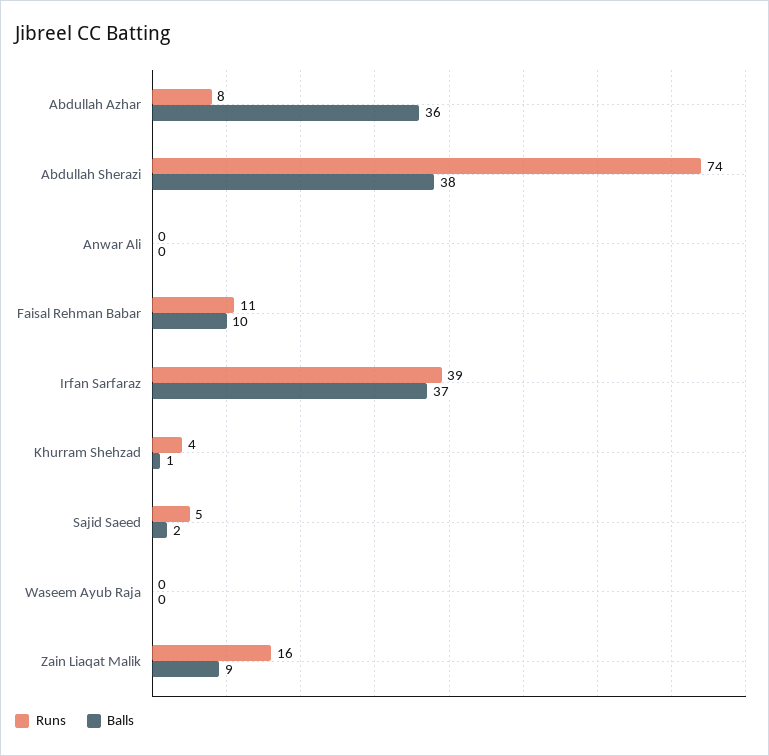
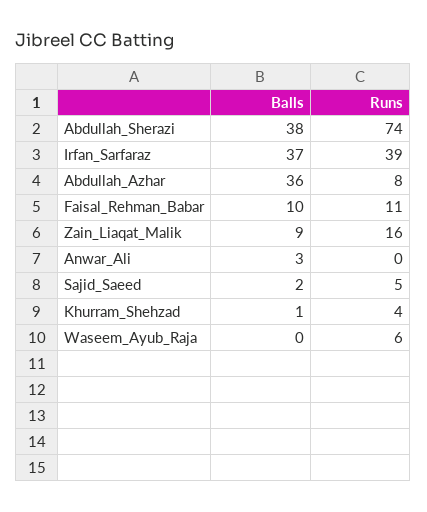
  {
    "Runs": {
      "Abdullah Azhar": 8,
      "Abdullah Sherazi": 74,
      "Anwar Ali": 0,
      "Faisal Rehman Babar": 11,
      "Irfan Sarfaraz": 39,
      "Khurram Shehzad": 4,
      "Sajid Saeed": 5,
-     "Waseem Ayub Raja": 0,
+     "Waseem Ayub Raja": 6,
      "Zain Liaqat Malik": 16
    },
    "Balls": {
      "Abdullah Azhar": 36,
      "Abdullah Sherazi": 38,
-     "Anwar Ali": 0,
+     "Anwar Ali": 3,
      "Faisal Rehman Babar": 10,
      "Irfan Sarfaraz": 37,
      "Khurram Shehzad": 1,
      "Sajid Saeed": 2,
      "Waseem Ayub Raja": 0,
      "Zain Liaqat Malik": 9
    }
  }

